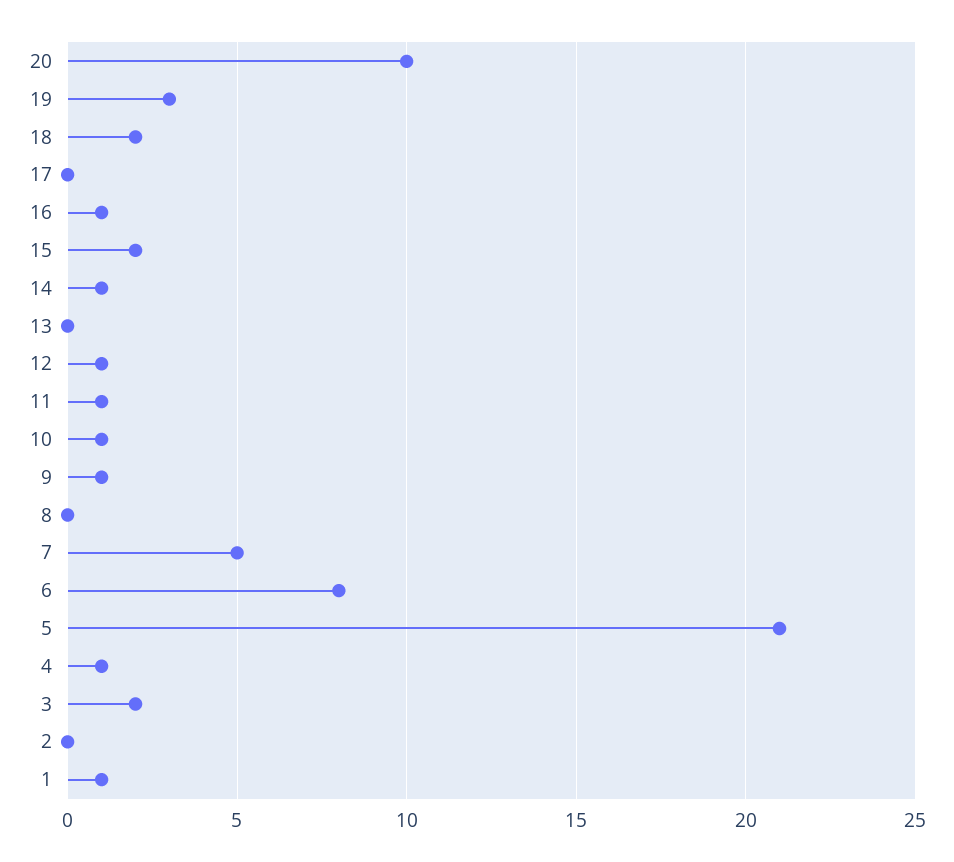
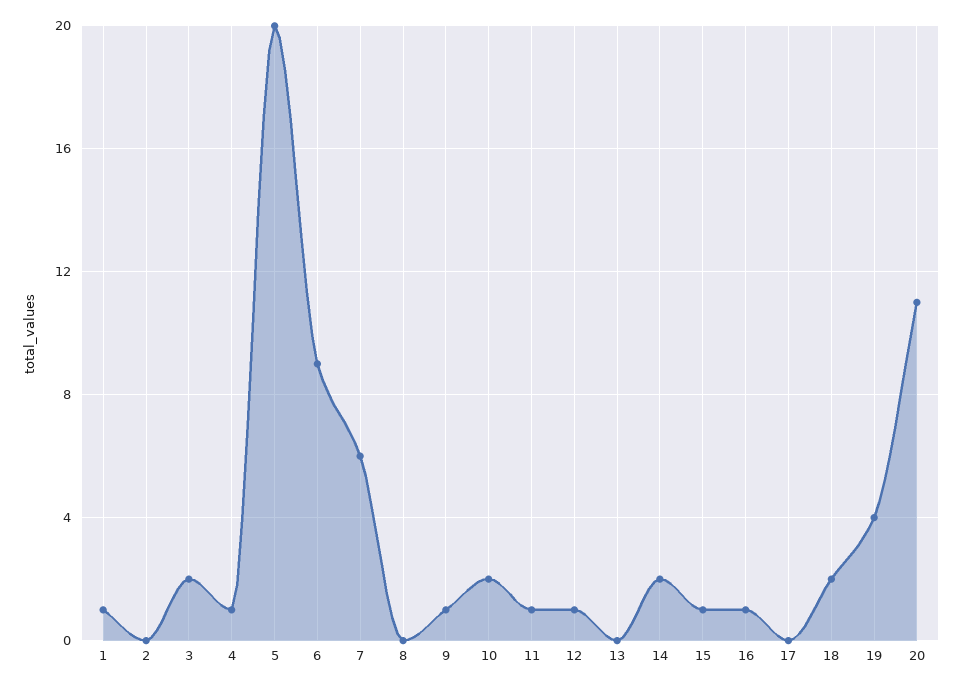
  {
-   "20": 10,
+   "20": 11,
-   "19": 3,
+   "19": 4,
    "18": 2,
    "17": 0,
    "16": 1,
-   "15": 2,
+   "15": 1,
-   "14": 1,
+   "14": 2,
    "13": 0,
    "12": 1,
    "11": 1,
-   "10": 1,
+   "10": 2,
    "9": 1,
    "8": 0,
-   "7": 5,
+   "7": 6,
-   "6": 8,
+   "6": 9,
-   "5": 21,
+   "5": 20,
    "4": 1,
    "3": 2,
    "2": 0,
    "1": 1
  }

